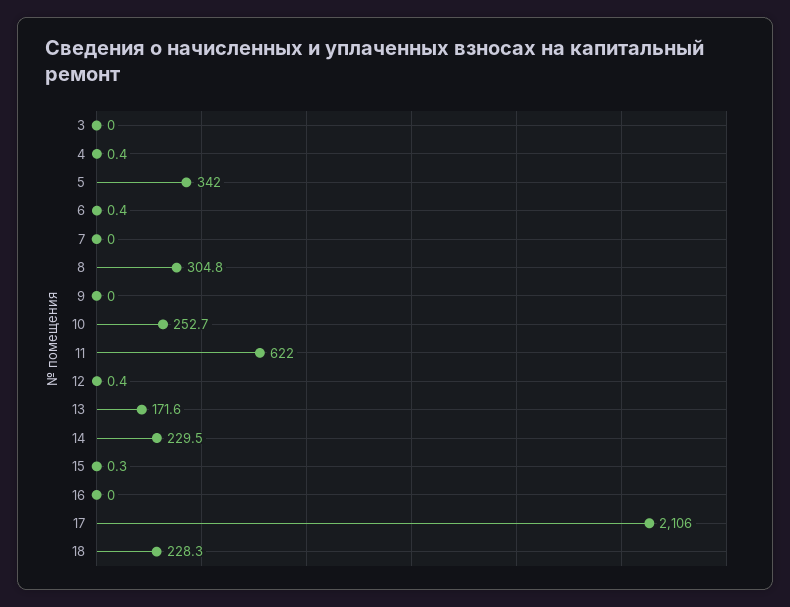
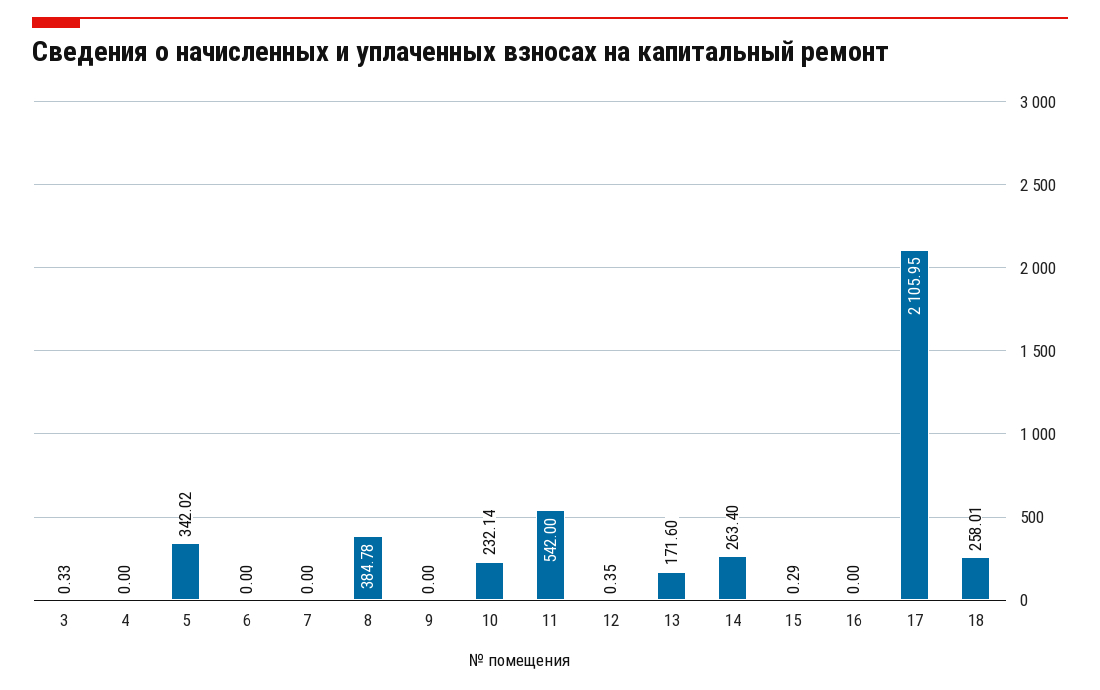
  {
-   "3": 0,
+   "3": 0.33,
-   "4": 0.4,
+   "4": 0,
    "5": 342.02,
-   "6": 0.4,
+   "6": 0,
    "7": 0,
-   "8": 304.8,
+   "8": 384.78,
    "9": 0,
-   "10": 252.7,
+   "10": 232.14,
-   "11": 622,
+   "11": 542,
    "12": 0.35,
    "13": 171.6,
-   "14": 229.5,
+   "14": 263.4,
    "15": 0.29,
    "16": 0,
    "17": 2105.95,
-   "18": 228.3
+   "18": 258.01
  }

